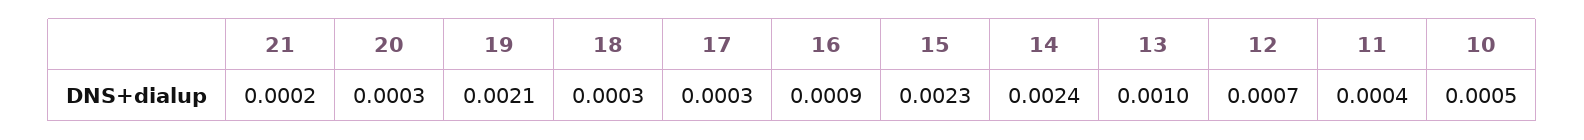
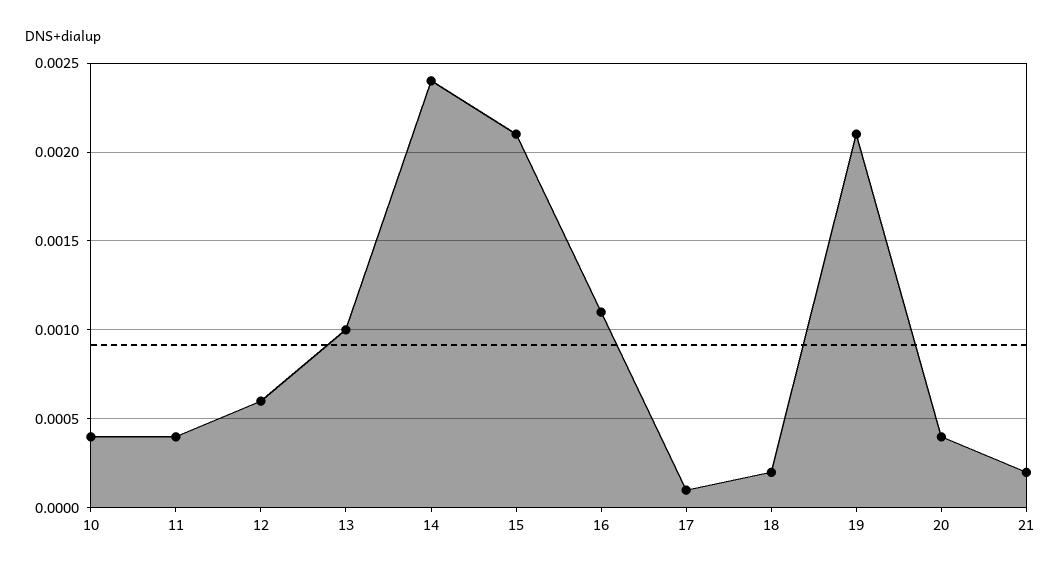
  {
    "21": 0.0002,
-   "20": 0.0003,
+   "20": 0.0004,
    "19": 0.0021,
-   "18": 0.0003,
+   "18": 0.0002,
-   "17": 0.0003,
+   "17": 0.0001,
-   "16": 0.0009,
+   "16": 0.0011,
-   "15": 0.0023,
+   "15": 0.0021,
    "14": 0.0024,
    "13": 0.001,
-   "12": 0.0007,
+   "12": 0.0006,
    "11": 0.0004,
-   "10": 0.0005
+   "10": 0.0004
  }

